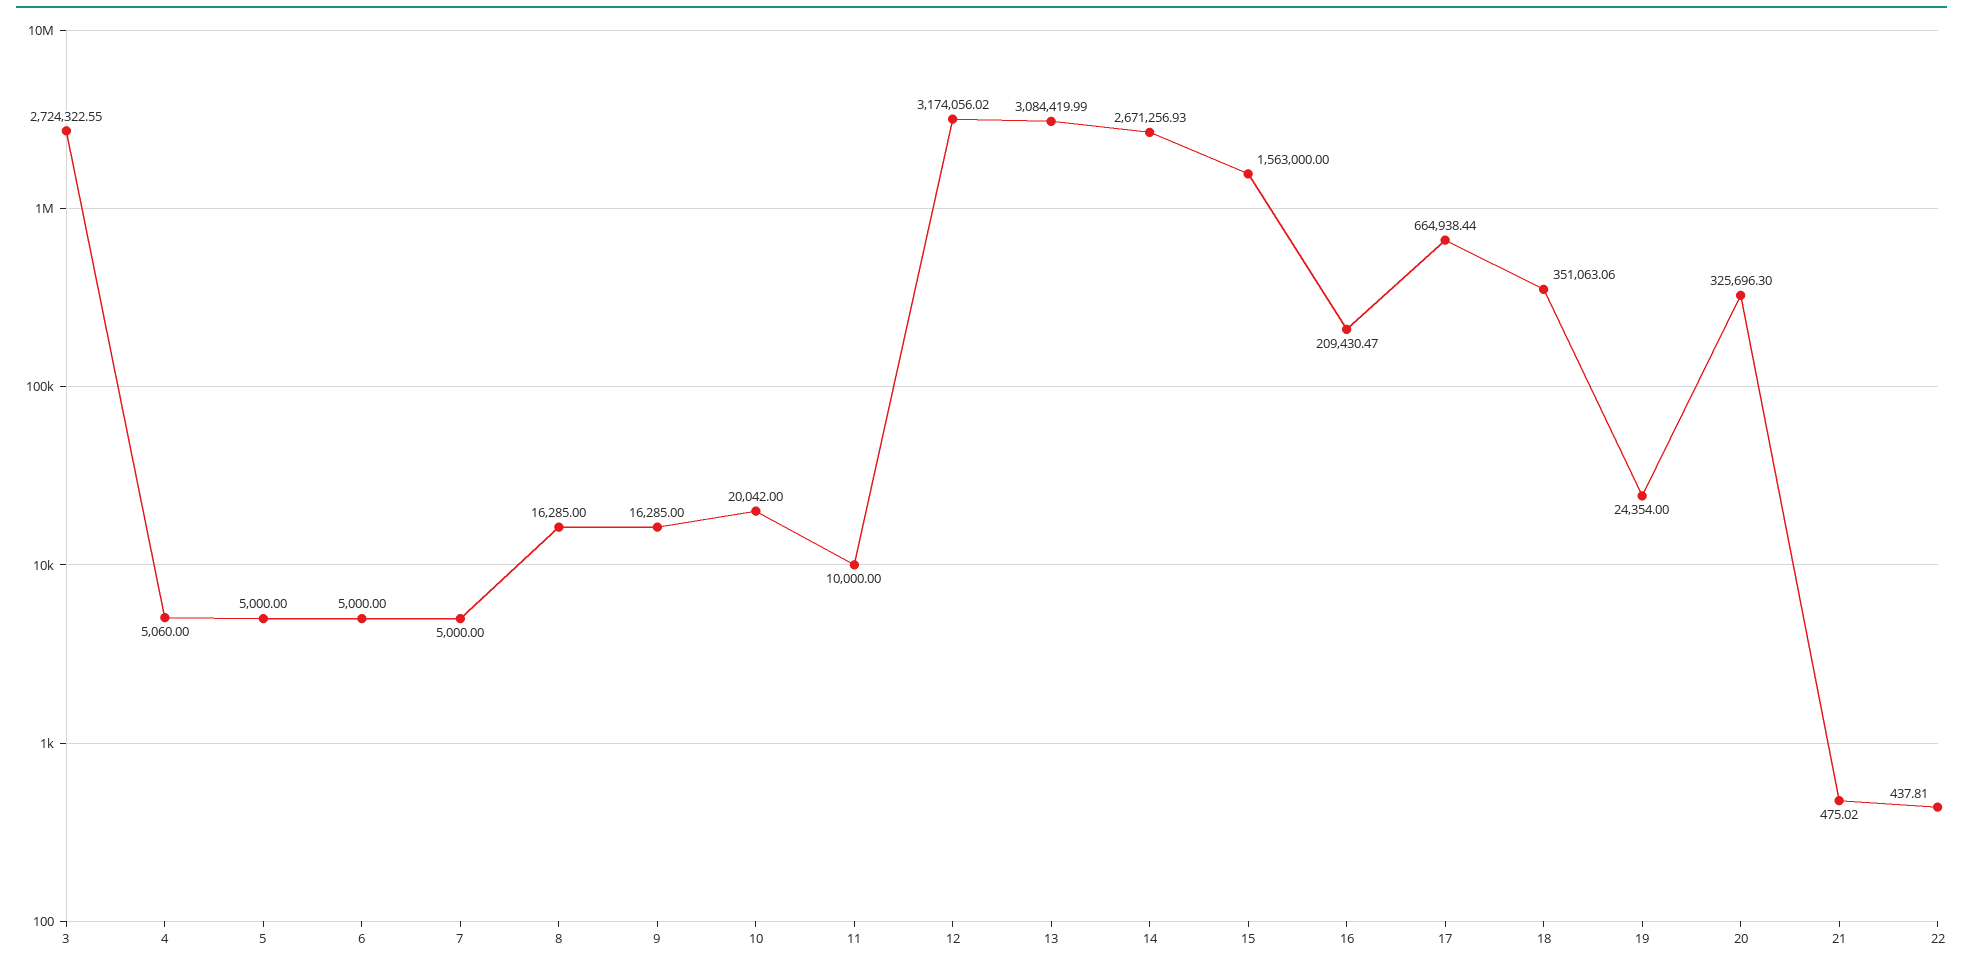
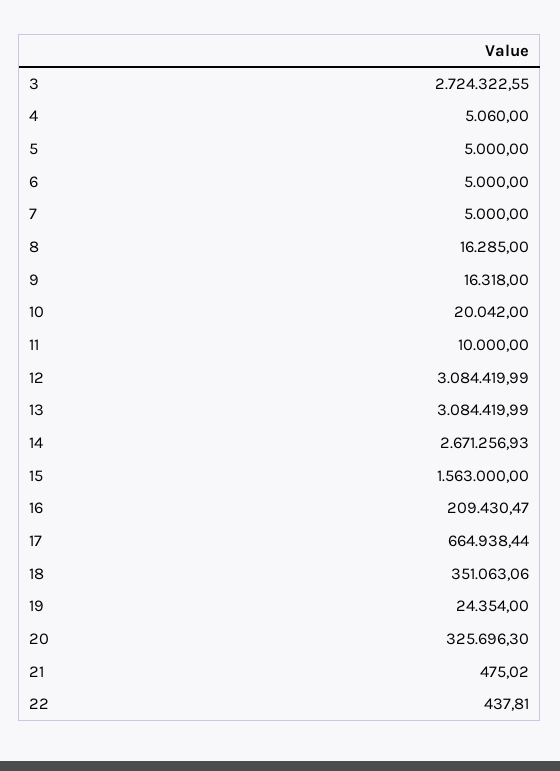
  {
    "3": 2724322.55,
    "4": 5060,
    "5": 5000,
    "6": 5000,
    "7": 5000,
    "8": 16285,
-   "9": 16285,
+   "9": 16318,
    "10": 20042,
    "11": 10000,
-   "12": 3174056.02,
+   "12": 3084419.99,
    "13": 3084419.99,
    "14": 2671256.93,
    "15": 1563000,
    "16": 209430.47,
    "17": 664938.44,
    "18": 351063.06,
    "19": 24354,
    "20": 325696.3,
    "21": 475.02,
    "22": 437.81
  }

